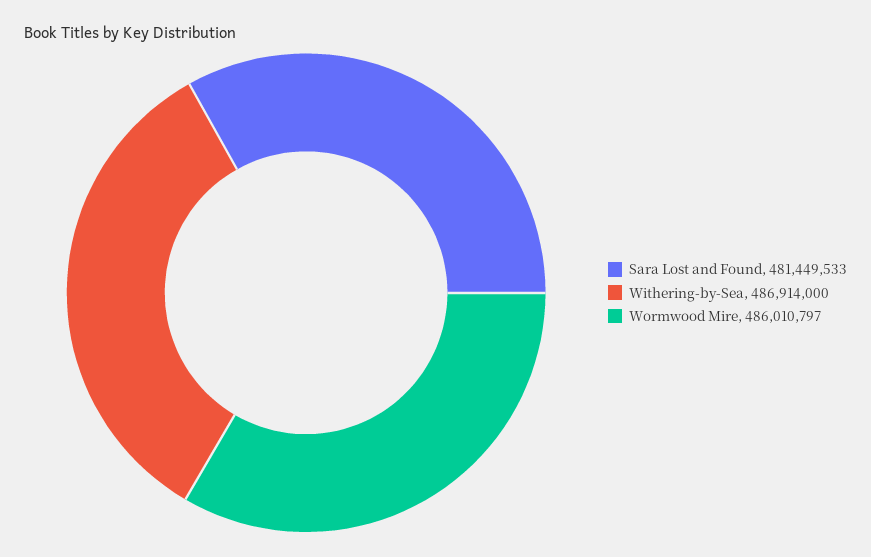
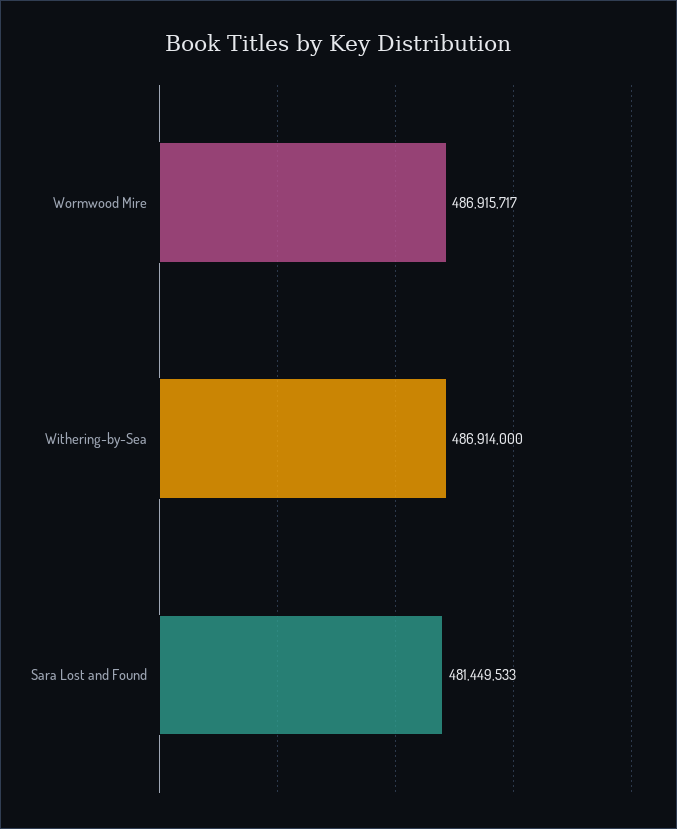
  {
    "Sara Lost and Found": 481449533,
    "Withering-by-Sea": 486914000,
-   "Wormwood Mire": 486010797
+   "Wormwood Mire": 486915717
  }

